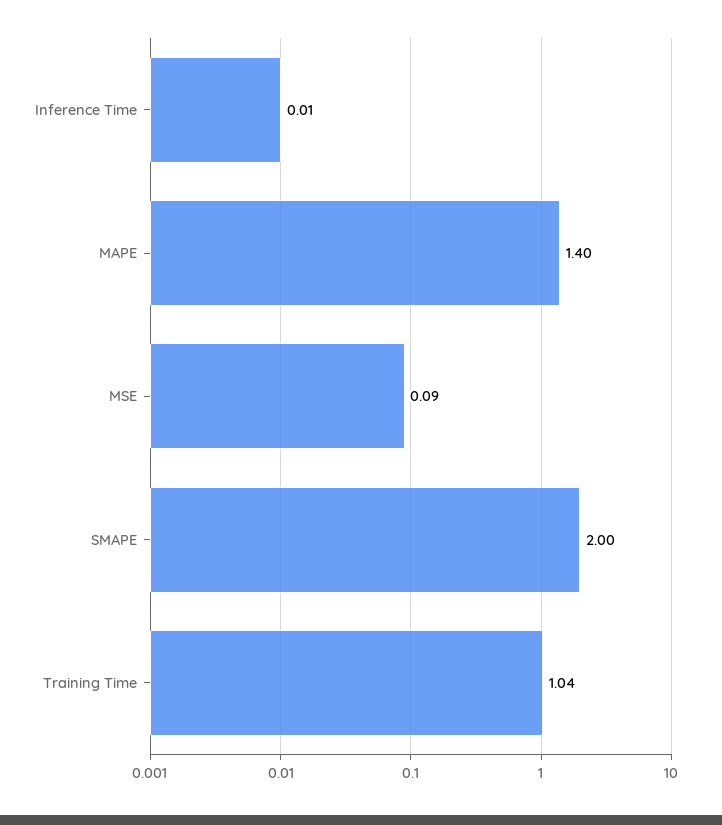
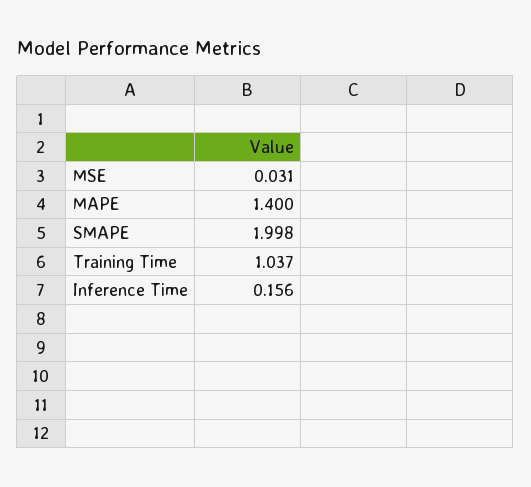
  {
-   "Inference Time": 0.01,
+   "Inference Time": 0.156,
    "MAPE": 1.4,
-   "MSE": 0.09,
+   "MSE": 0.031,
    "SMAPE": 1.998,
    "Training Time": 1.037
  }

